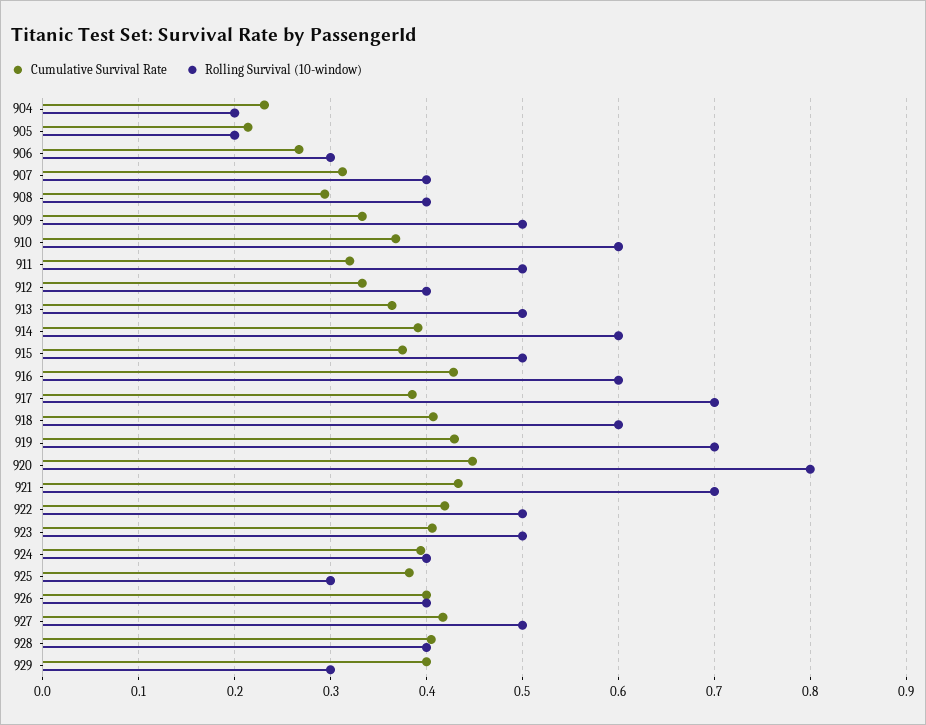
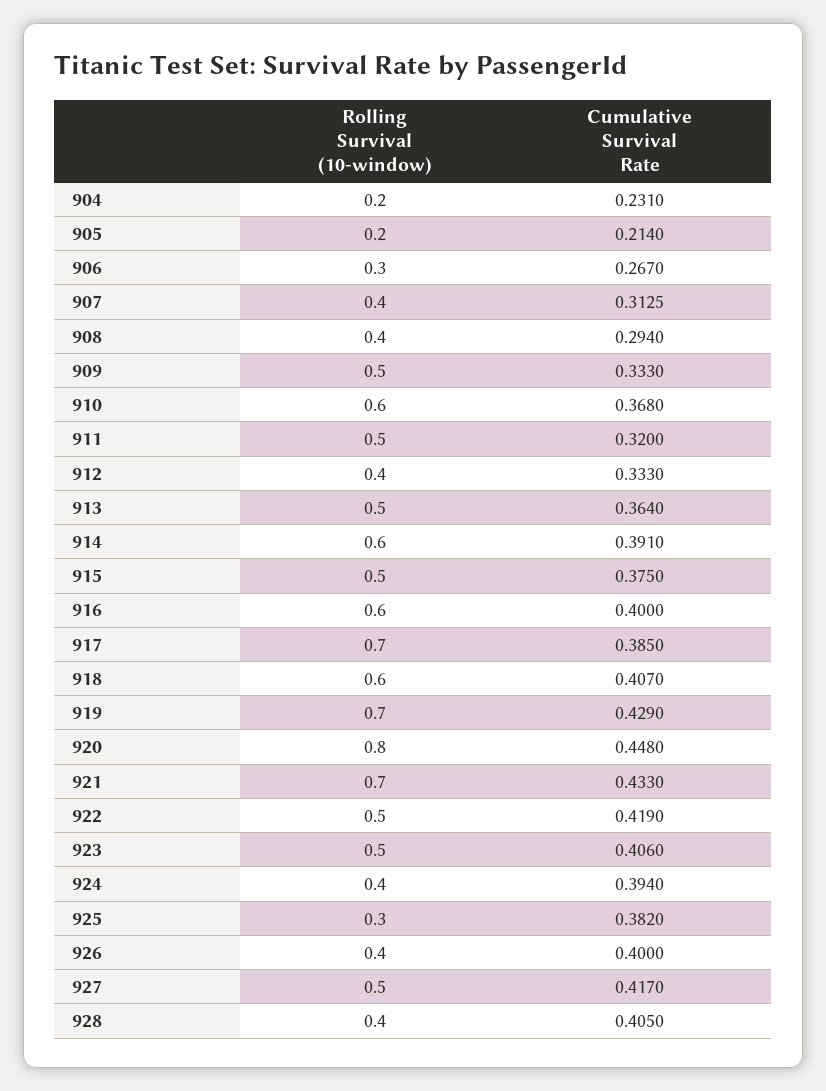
  {
    "Cumulative Survival Rate": {
      "904": 0.231,
      "905": 0.214,
      "906": 0.267,
      "907": 0.3125,
      "908": 0.294,
      "909": 0.333,
      "910": 0.368,
      "911": 0.32,
      "912": 0.333,
      "913": 0.364,
      "914": 0.391,
      "915": 0.375,
-     "916": 0.43,
+     "916": 0.4,
      "917": 0.385,
      "918": 0.407,
      "919": 0.429,
      "920": 0.448,
      "921": 0.433,
      "922": 0.419,
      "923": 0.406,
      "924": 0.394,
      "925": 0.382,
      "926": 0.4,
      "927": 0.417,
-     "928": 0.405,
+     "928": 0.405
-     "929": 0.4
    },
    "Rolling Survival (10-window)": {
      "904": 0.2,
      "905": 0.2,
      "906": 0.3,
      "907": 0.4,
      "908": 0.4,
      "909": 0.5,
      "910": 0.6,
      "911": 0.5,
      "912": 0.4,
      "913": 0.5,
      "914": 0.6,
      "915": 0.5,
      "916": 0.6,
      "917": 0.7,
      "918": 0.6,
      "919": 0.7,
      "920": 0.8,
      "921": 0.7,
      "922": 0.5,
      "923": 0.5,
      "924": 0.4,
      "925": 0.3,
      "926": 0.4,
      "927": 0.5,
-     "928": 0.4,
+     "928": 0.4
-     "929": 0.3
    }
  }

